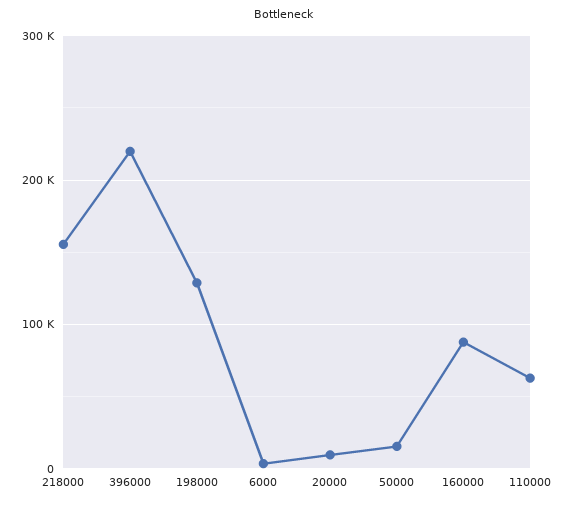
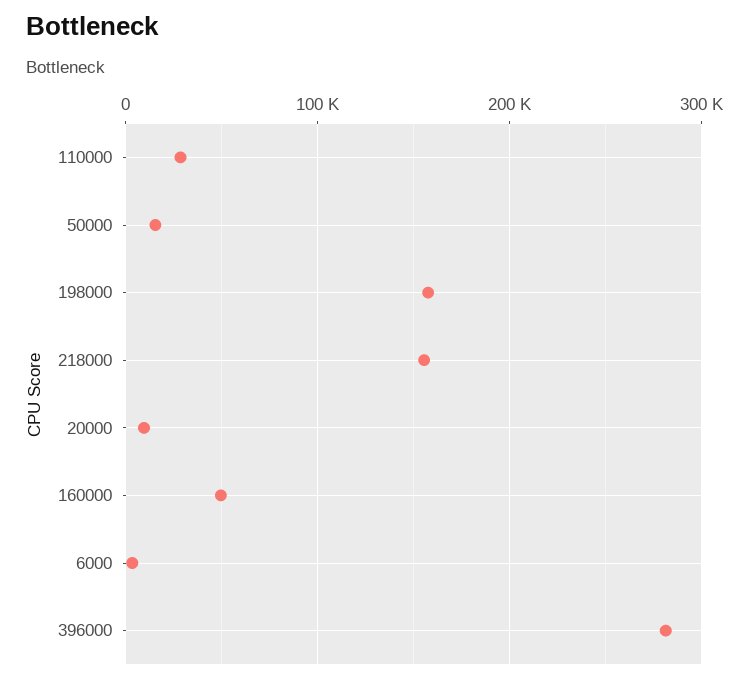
  {
    "218000": 160000,
-   "396000": 220000,
+   "396000": 280000,
-   "198000": 130000,
+   "198000": 160000,
    "6000": 0,
    "20000": 10000,
    "50000": 20000,
-   "160000": 90000,
+   "160000": 50000,
-   "110000": 60000
+   "110000": 30000
  }

